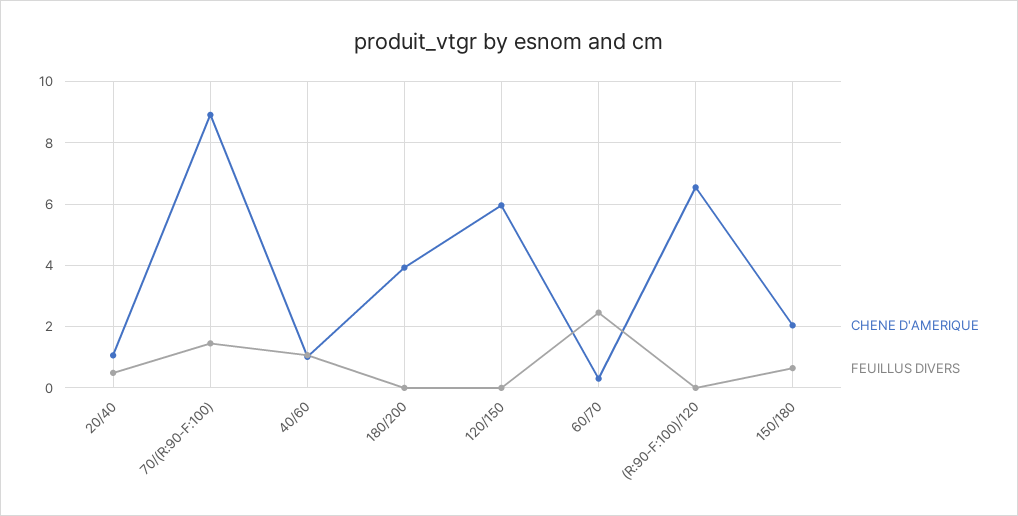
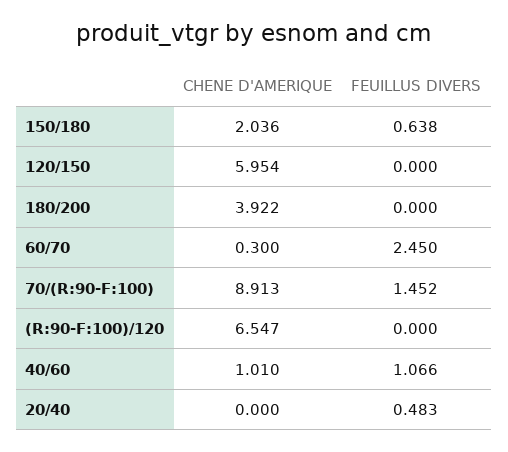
  {
    "CHENE D'AMERIQUE": {
-     "20/40": 1,
+     "20/40": 0,
      "70/(R:90-F:100)": 8.913,
      "40/60": 1.01,
      "180/200": 3.922,
      "120/150": 5.954,
      "60/70": 0.3,
      "(R:90-F:100)/120": 6.547,
      "150/180": 2.036
    },
    "FEUILLUS DIVERS": {
      "20/40": 0.483,
      "70/(R:90-F:100)": 1.452,
      "40/60": 1.066,
      "180/200": 0,
      "120/150": 0,
      "60/70": 2.45,
      "(R:90-F:100)/120": 0,
      "150/180": 0.638
    }
  }

